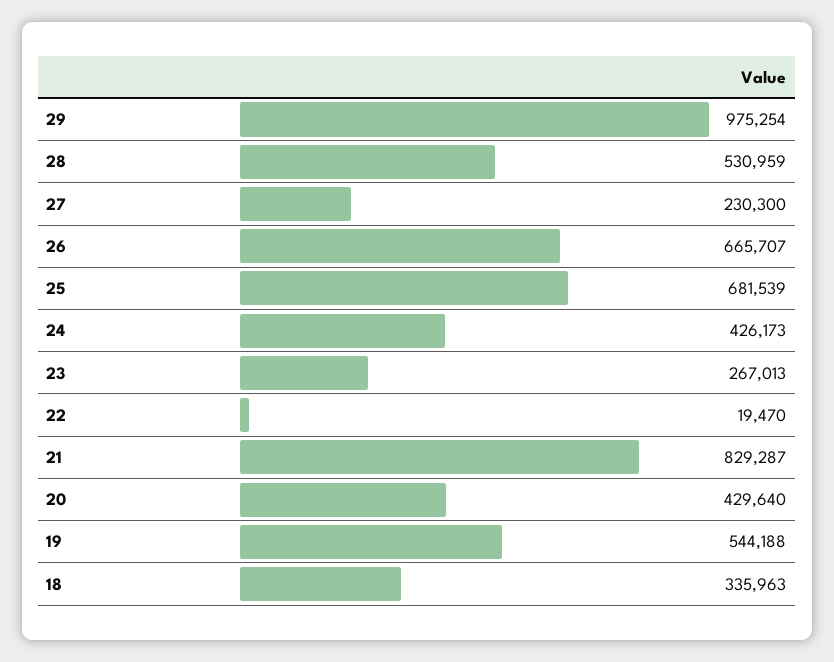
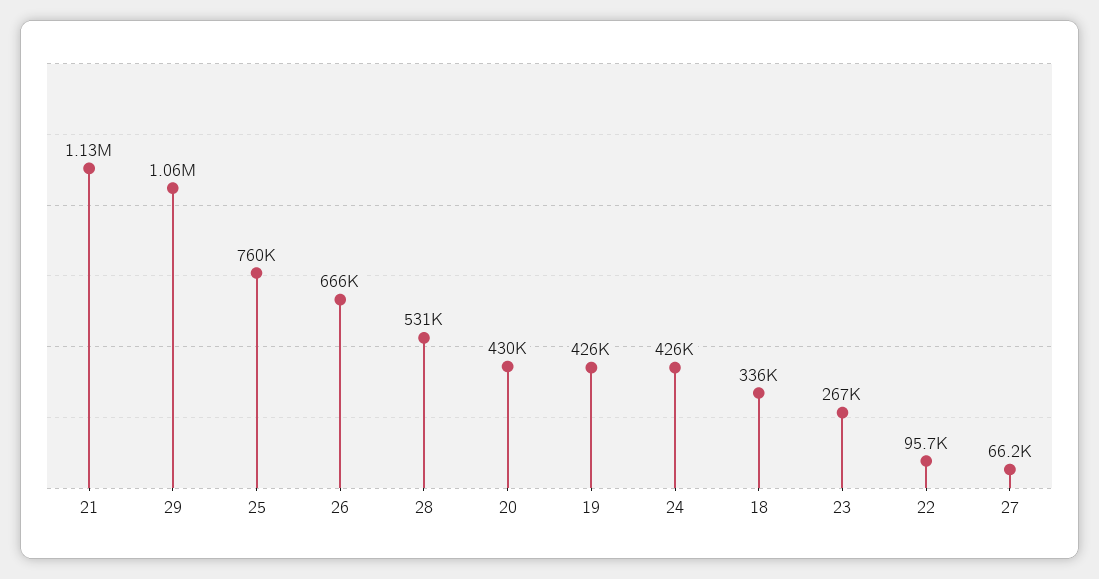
  {
-   "29": 975254,
+   "29": 1060000,
    "28": 530959,
-   "27": 230300,
+   "27": 66200,
    "26": 665707,
-   "25": 681539,
+   "25": 760000,
    "24": 426173,
    "23": 267013,
-   "22": 19470,
+   "22": 95700,
-   "21": 829287,
+   "21": 1130000,
    "20": 429640,
-   "19": 544188,
+   "19": 426000,
    "18": 335963
  }

